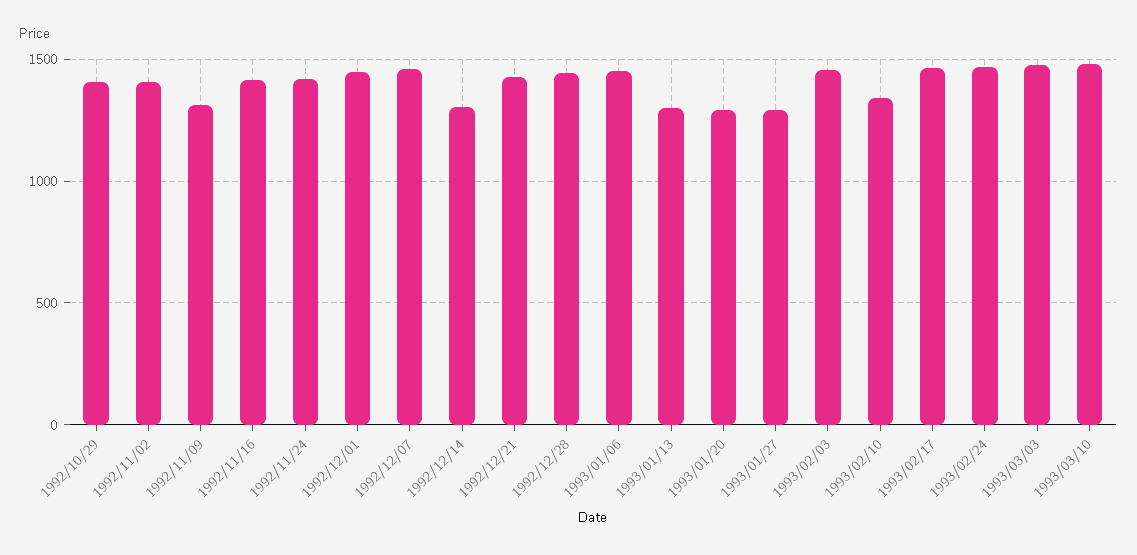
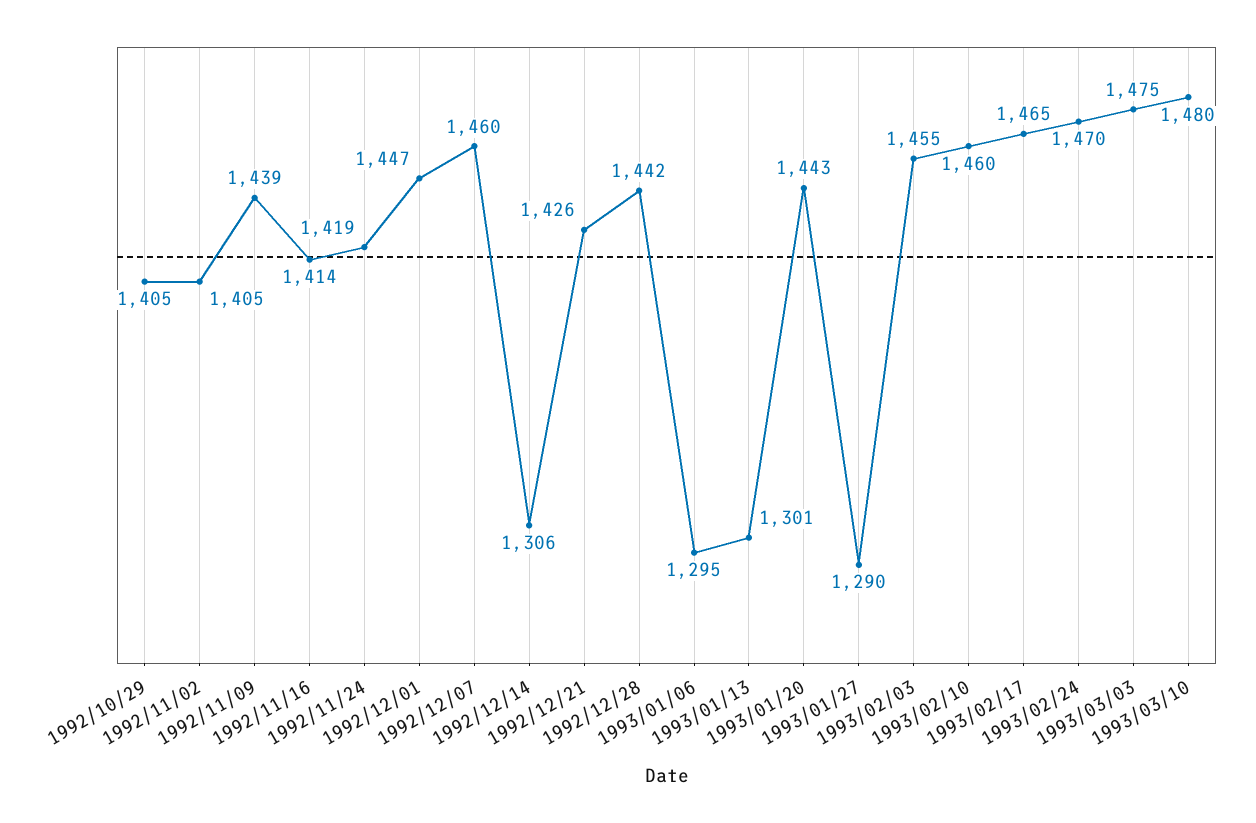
  {
    "1992/10/29": 1405,
    "1992/11/02": 1405,
-   "1992/11/09": 1300,
+   "1992/11/09": 1439,
    "1992/11/16": 1414,
    "1992/11/24": 1419,
    "1992/12/01": 1447,
    "1992/12/07": 1460,
    "1992/12/14": 1306,
    "1992/12/21": 1426,
    "1992/12/28": 1442,
-   "1993/01/06": 1450,
+   "1993/01/06": 1295,
    "1993/01/13": 1301,
-   "1993/01/20": 1300,
+   "1993/01/20": 1443,
    "1993/01/27": 1290,
    "1993/02/03": 1455,
-   "1993/02/10": 1350,
+   "1993/02/10": 1460,
    "1993/02/17": 1465,
    "1993/02/24": 1470,
    "1993/03/03": 1475,
    "1993/03/10": 1480
  }

